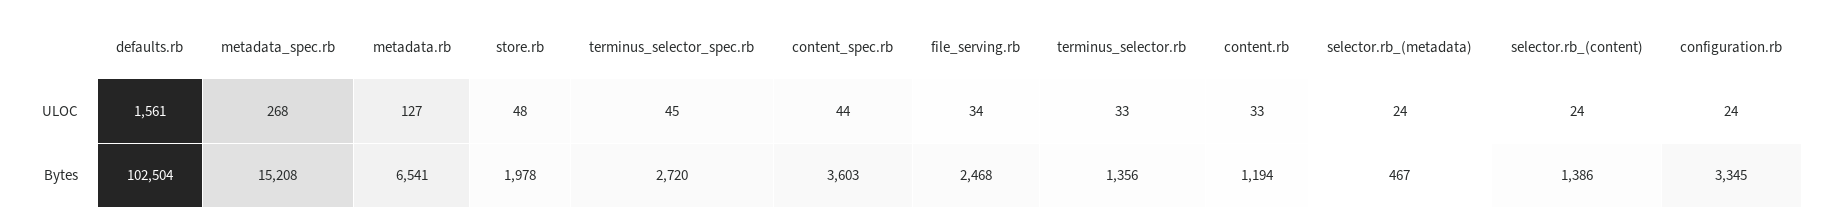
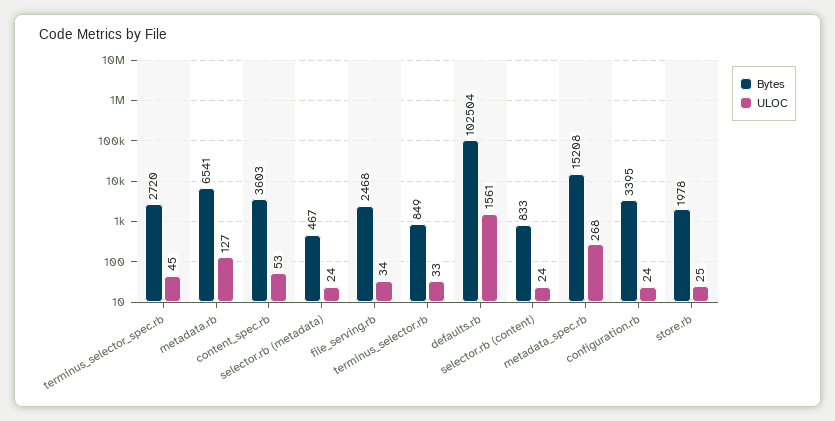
  {
    "ULOC": {
      "defaults.rb": 1561,
      "metadata_spec.rb": 268,
      "metadata.rb": 127,
-     "store.rb": 48,
+     "store.rb": 25,
      "terminus_selector_spec.rb": 45,
-     "content_spec.rb": 44,
+     "content_spec.rb": 53,
      "file_serving.rb": 34,
      "terminus_selector.rb": 33,
-     "content.rb": 33,
      "selector.rb_(metadata)": 24,
      "selector.rb_(content)": 24,
      "configuration.rb": 24
    },
    "Bytes": {
      "defaults.rb": 102504,
      "metadata_spec.rb": 15208,
      "metadata.rb": 6541,
      "store.rb": 1978,
      "terminus_selector_spec.rb": 2720,
      "content_spec.rb": 3603,
      "file_serving.rb": 2468,
-     "terminus_selector.rb": 1356,
+     "terminus_selector.rb": 849,
-     "content.rb": 1194,
      "selector.rb_(metadata)": 467,
-     "selector.rb_(content)": 1386,
+     "selector.rb_(content)": 833,
-     "configuration.rb": 3345
+     "configuration.rb": 3395
    }
  }

